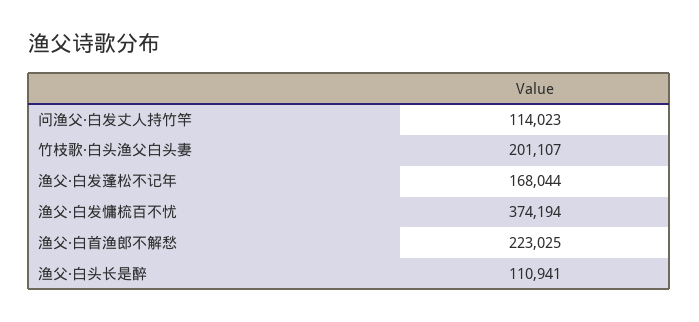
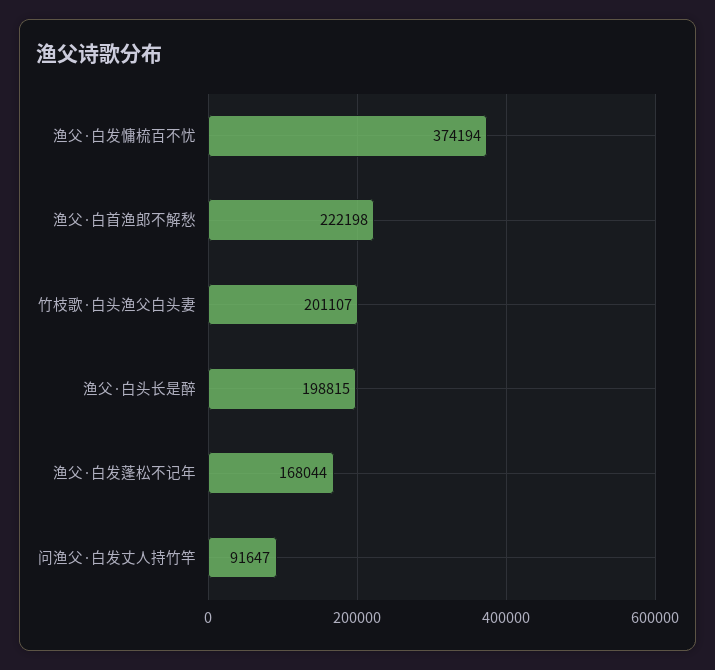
  {
-   "问渔父·白发丈人持竹竿": 114023,
+   "问渔父·白发丈人持竹竿": 91647,
    "竹枝歌·白头渔父白头妻": 201107,
    "渔父·白发蓬松不记年": 168044,
    "渔父·白发慵梳百不忧": 374194,
-   "渔父·白首渔郎不解愁": 223025,
+   "渔父·白首渔郎不解愁": 222198,
-   "渔父·白头长是醉": 110941
+   "渔父·白头长是醉": 198815
  }

